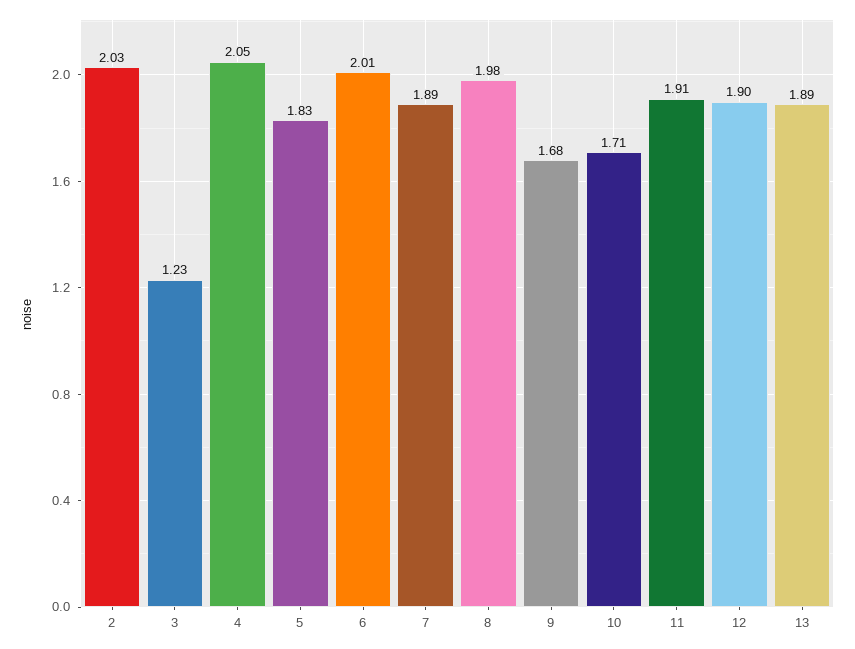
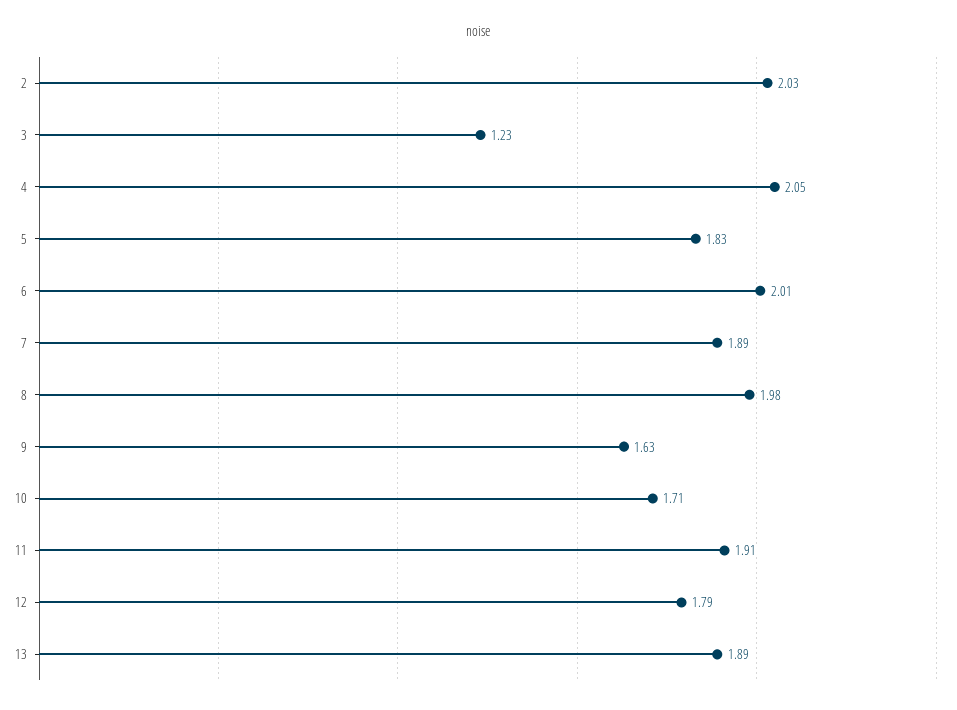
  {
    "2": 2.03,
    "3": 1.23,
    "4": 2.05,
    "5": 1.83,
    "6": 2.01,
    "7": 1.89,
    "8": 1.98,
-   "9": 1.68,
+   "9": 1.63,
    "10": 1.71,
    "11": 1.91,
-   "12": 1.9,
+   "12": 1.79,
    "13": 1.89
  }

